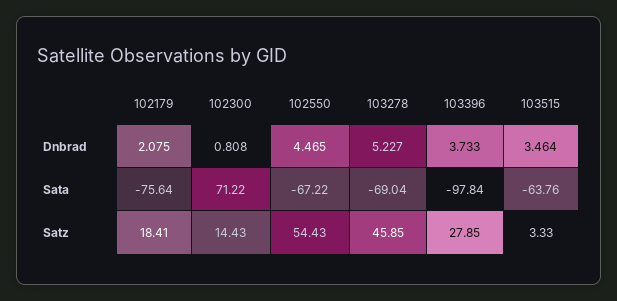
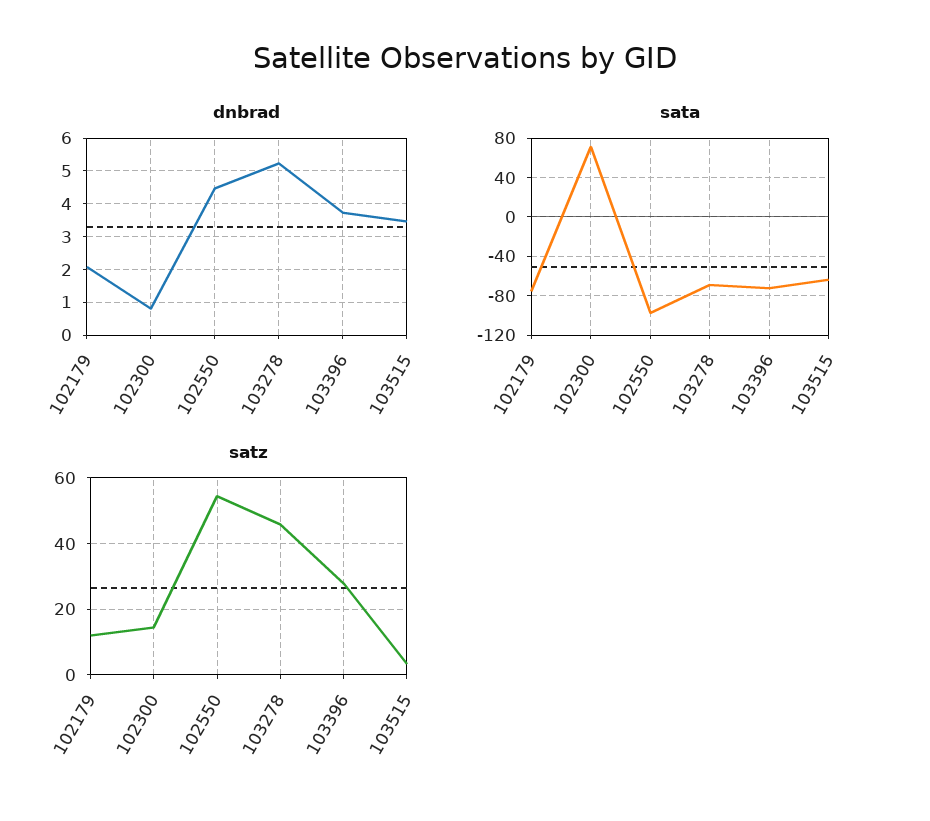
  {
    "Dnbrad": {
      "102179": 2.075,
      "102300": 0.808,
      "102550": 4.465,
      "103278": 5.227,
      "103396": 3.733,
      "103515": 3.464
    },
    "Sata": {
      "102179": -75.64,
      "102300": 71.22,
-     "102550": -67.22,
+     "102550": -100,
      "103278": -69.04,
-     "103396": -97.84,
+     "103396": -70,
      "103515": -63.76
    },
    "Satz": {
-     "102179": 18.41,
+     "102179": 12,
      "102300": 14.43,
      "102550": 54.43,
      "103278": 45.85,
      "103396": 27.85,
      "103515": 3.33
    }
  }

